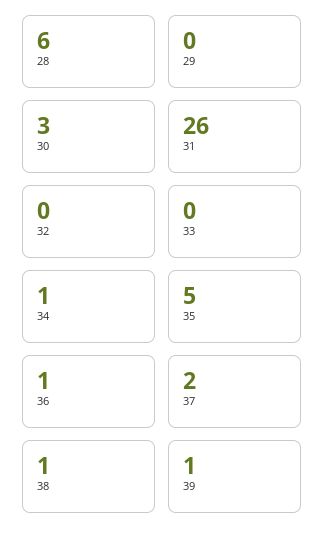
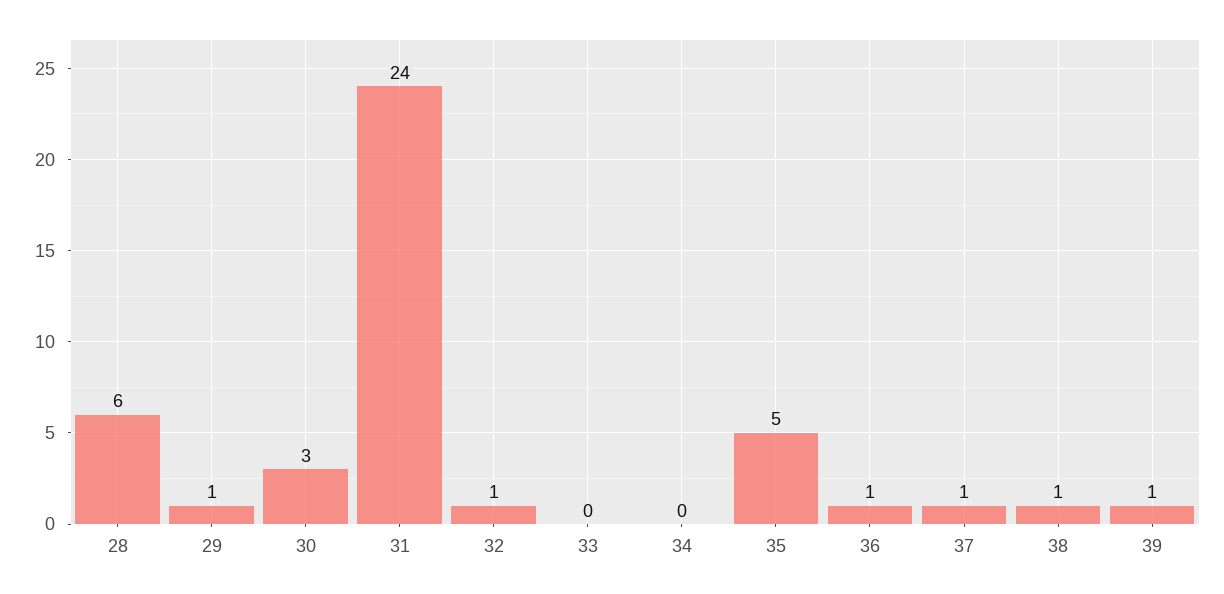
  {
    "28": 6,
-   "29": 0,
+   "29": 1,
    "30": 3,
-   "31": 26,
+   "31": 24,
-   "32": 0,
+   "32": 1,
    "33": 0,
-   "34": 1,
+   "34": 0,
    "35": 5,
    "36": 1,
-   "37": 2,
+   "37": 1,
    "38": 1,
    "39": 1
  }

